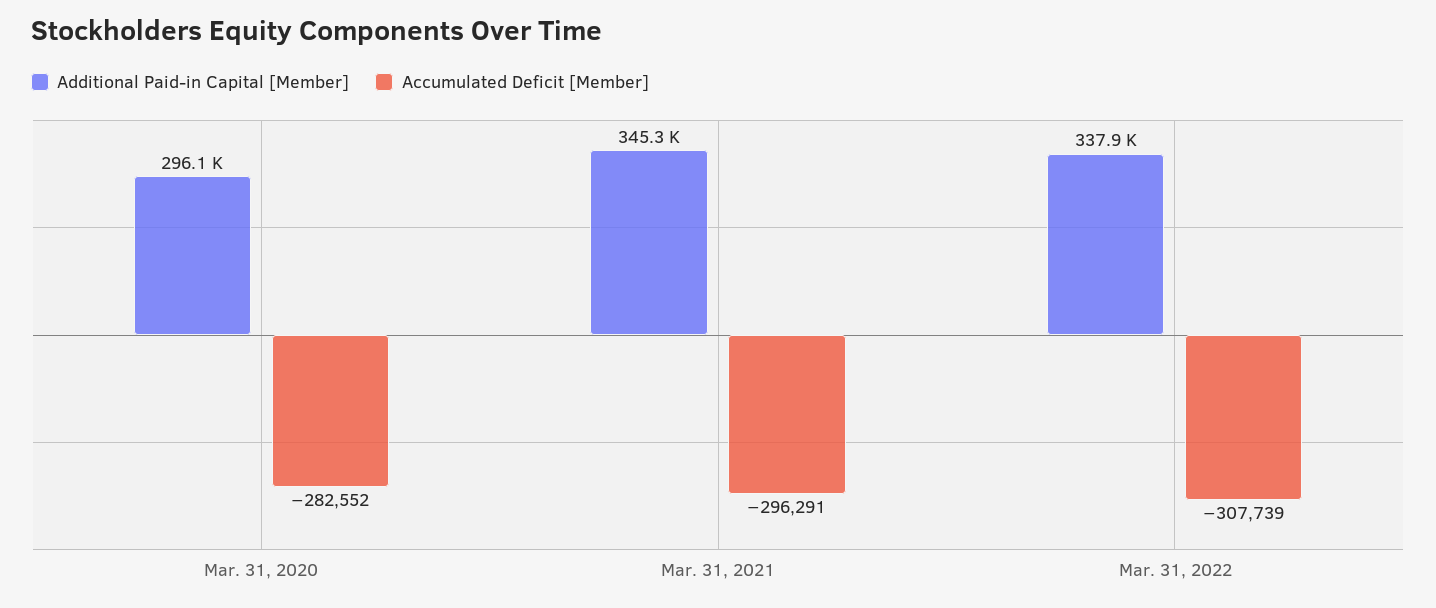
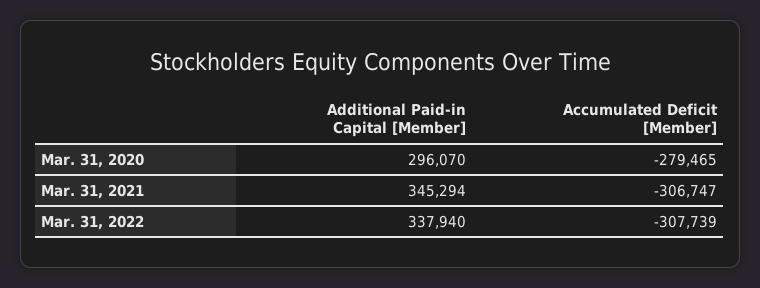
  {
    "Additional Paid-in Capital [Member]": {
      "Mar. 31, 2020": 296070,
      "Mar. 31, 2021": 345294,
      "Mar. 31, 2022": 337940
    },
    "Accumulated Deficit [Member]": {
-     "Mar. 31, 2020": -282552,
+     "Mar. 31, 2020": -279465,
-     "Mar. 31, 2021": -296291,
+     "Mar. 31, 2021": -306747,
      "Mar. 31, 2022": -307739
    }
  }

